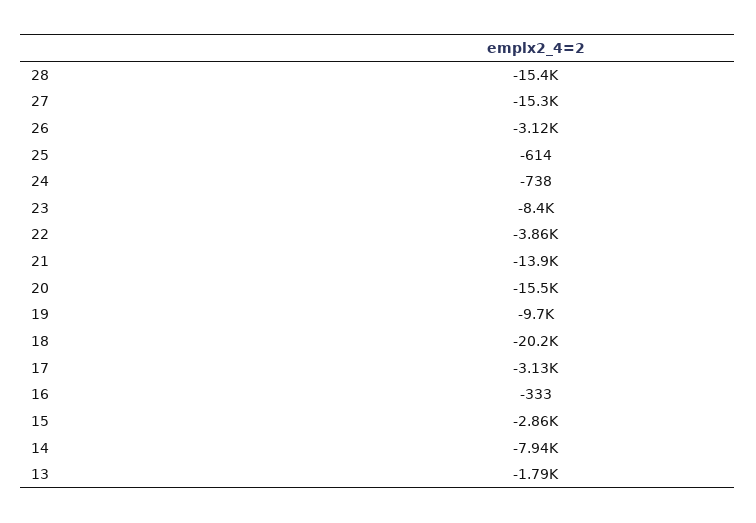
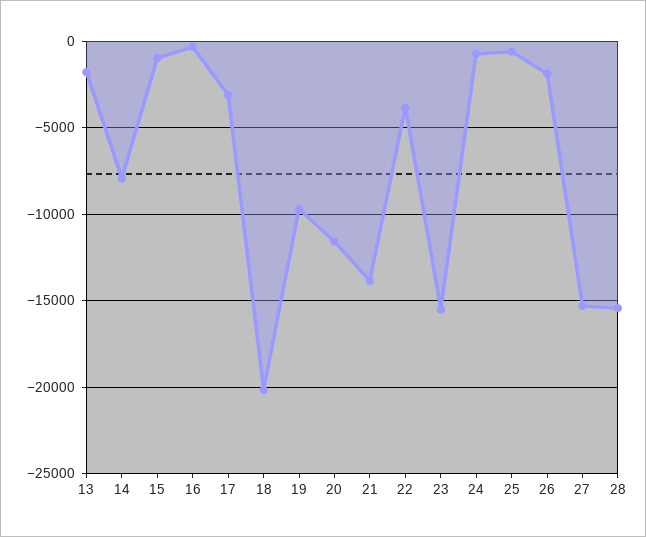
  {
    "28": -15400,
    "27": -15300,
-   "26": -3120,
+   "26": -2000,
    "25": -614,
    "24": -738,
-   "23": -8400,
+   "23": -15500,
    "22": -3860,
    "21": -13900,
-   "20": -15500,
+   "20": -11500,
    "19": -9700,
    "18": -20200,
    "17": -3130,
    "16": -333,
-   "15": -2860,
+   "15": -1000,
    "14": -7940,
    "13": -1790
  }

